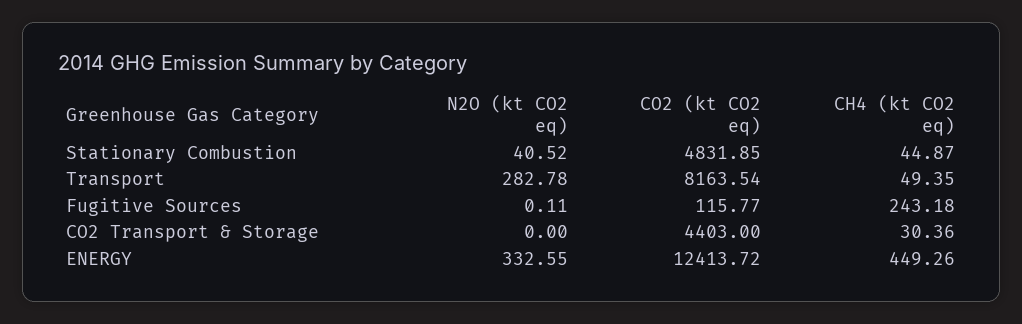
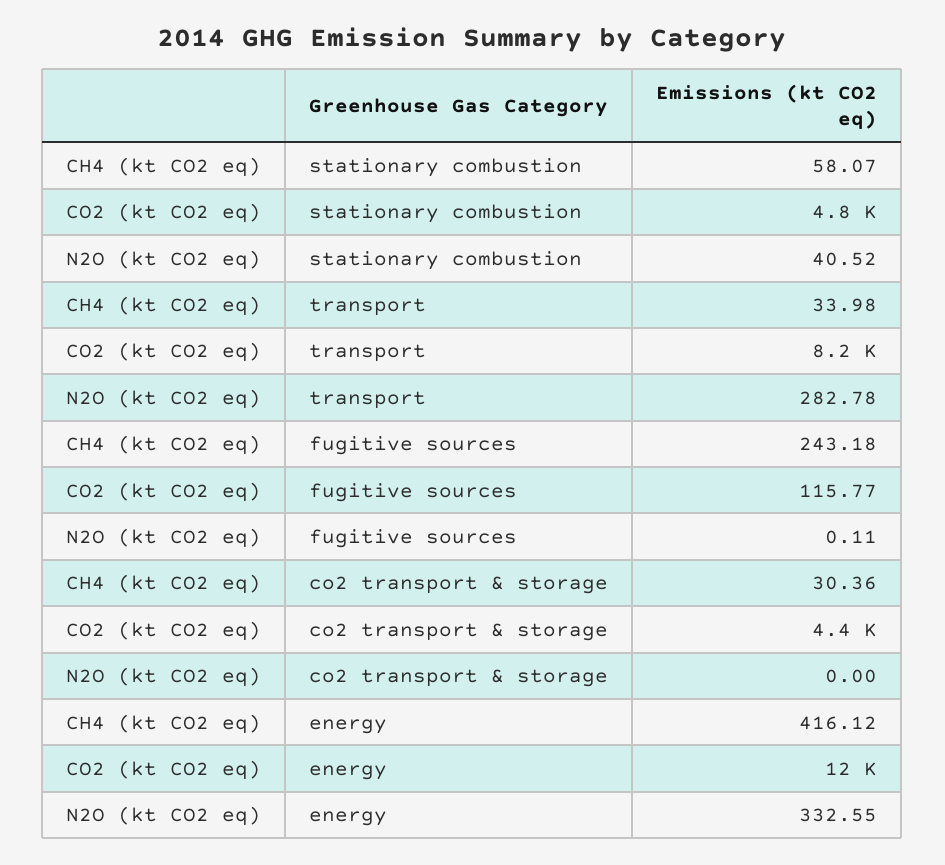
  {
    "N2O (kt CO2 eq)": {
      "Stationary Combustion": 40.52,
      "Transport": 282.78,
      "Fugitive Sources": 0.11,
      "CO2 Transport & Storage": 0,
      "ENERGY": 332.55
    },
    "CO2 (kt CO2 eq)": {
      "Stationary Combustion": 4831.85,
      "Transport": 8163.54,
      "Fugitive Sources": 115.77,
      "CO2 Transport & Storage": 4403,
      "ENERGY": 12413.72
    },
    "CH4 (kt CO2 eq)": {
-     "Stationary Combustion": 44.87,
+     "Stationary Combustion": 58.07,
-     "Transport": 49.35,
+     "Transport": 33.98,
      "Fugitive Sources": 243.18,
      "CO2 Transport & Storage": 30.36,
-     "ENERGY": 449.26
+     "ENERGY": 416.12
    }
  }

